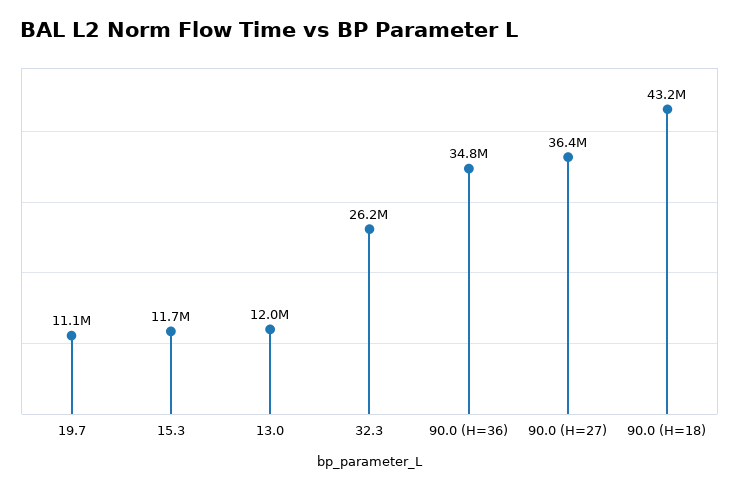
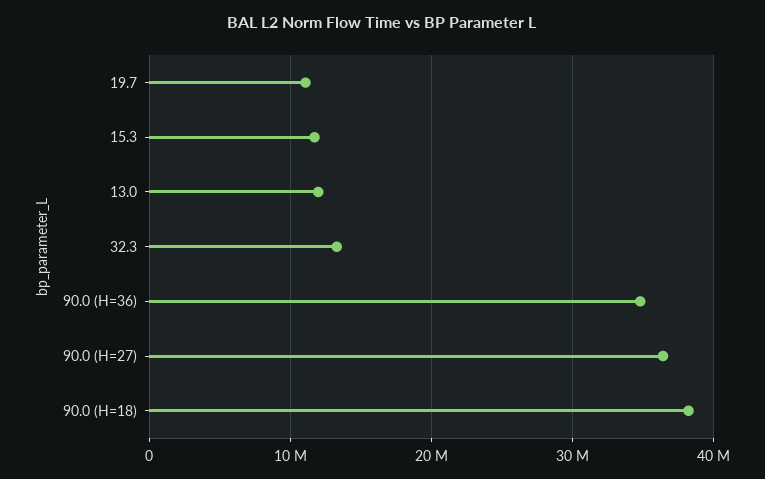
  {
    "19.7": 11100000,
    "15.3": 11700000,
    "13.0": 12000000,
-   "32.3": 26200000,
+   "32.3": 13000000,
    "90.0 (H=36)": 34800000,
    "90.0 (H=27)": 36400000,
-   "90.0 (H=18)": 43200000
+   "90.0 (H=18)": 38000000
  }

